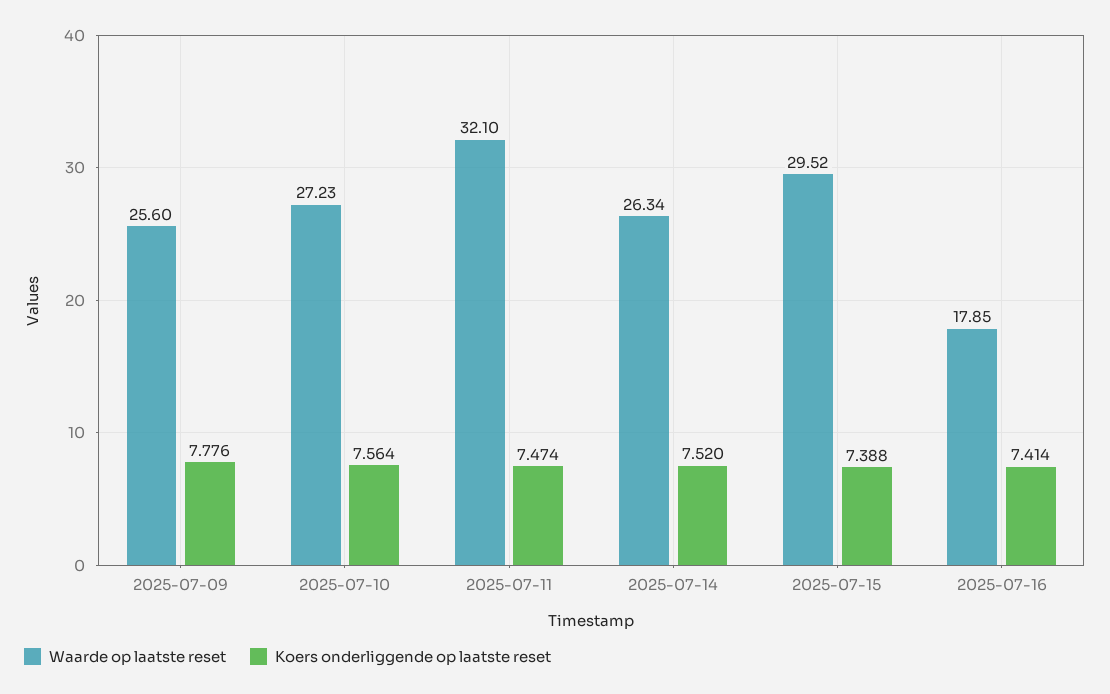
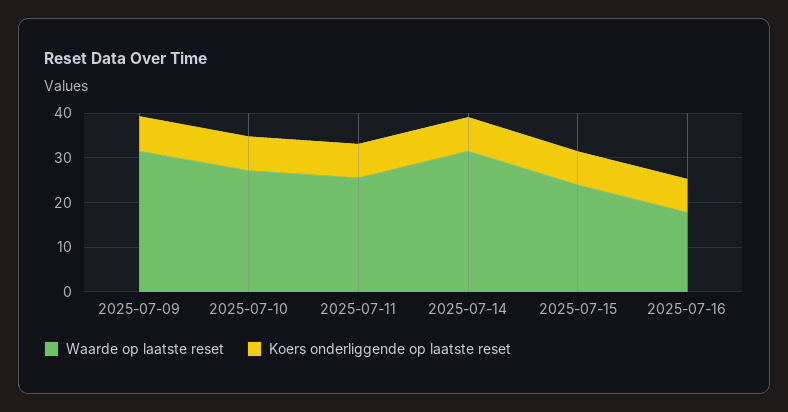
  {
    "Waarde op laatste reset": {
-     "2025-07-09": 25.6,
+     "2025-07-09": 32,
      "2025-07-10": 27.23,
-     "2025-07-11": 32.1,
+     "2025-07-11": 26,
-     "2025-07-14": 26.34,
+     "2025-07-14": 32,
-     "2025-07-15": 29.52,
+     "2025-07-15": 24,
      "2025-07-16": 17.85
    },
    "Koers onderliggende op laatste reset": {
      "2025-07-09": 7.776,
      "2025-07-10": 7.564,
      "2025-07-11": 7.474,
      "2025-07-14": 7.52,
      "2025-07-15": 7.388,
      "2025-07-16": 7.414
    }
  }

